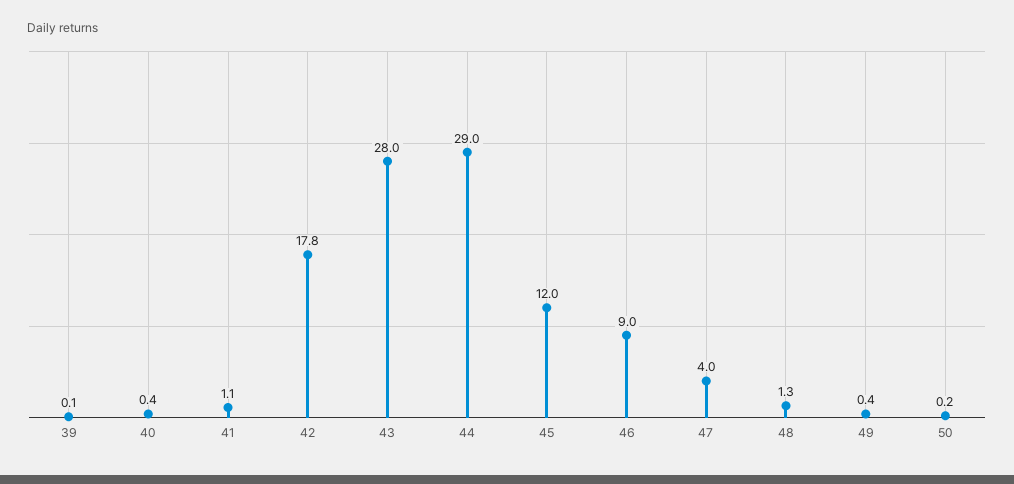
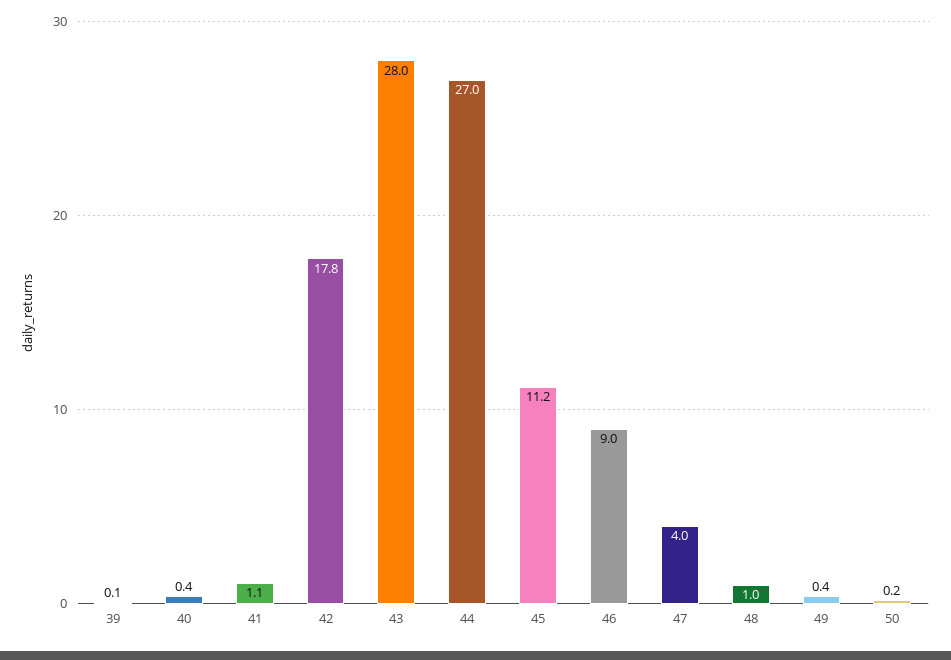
  {
    "39": 0.1,
    "40": 0.4,
    "41": 1.1,
    "42": 17.8,
    "43": 28,
-   "44": 29,
+   "44": 27,
-   "45": 12,
+   "45": 11.2,
    "46": 9,
    "47": 4,
-   "48": 1.3,
+   "48": 1,
    "49": 0.4,
    "50": 0.2
  }

